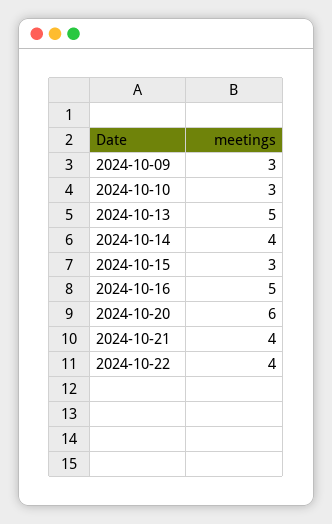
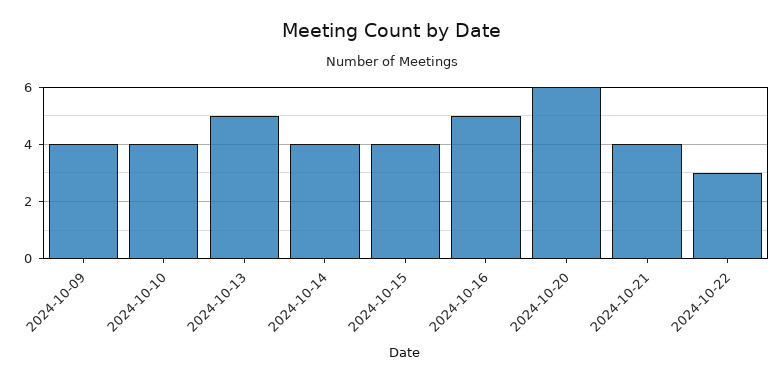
  {
-   "2024-10-09": 3,
+   "2024-10-09": 4,
-   "2024-10-10": 3,
+   "2024-10-10": 4,
    "2024-10-13": 5,
    "2024-10-14": 4,
-   "2024-10-15": 3,
+   "2024-10-15": 4,
    "2024-10-16": 5,
    "2024-10-20": 6,
    "2024-10-21": 4,
-   "2024-10-22": 4
+   "2024-10-22": 3
  }

